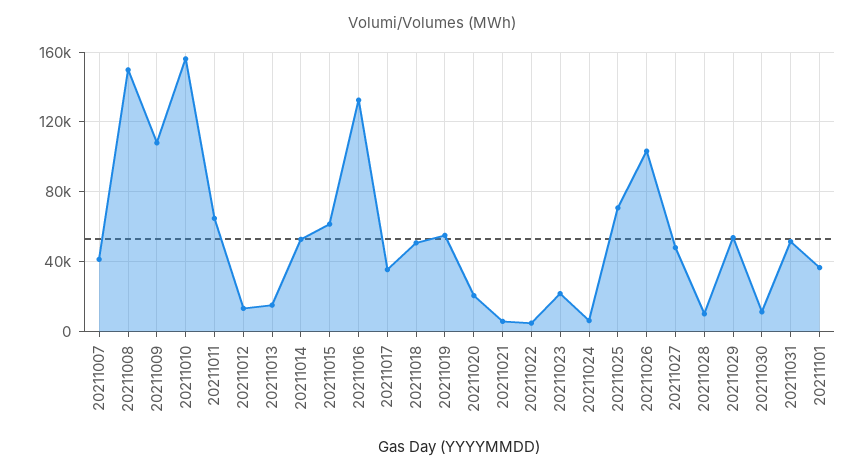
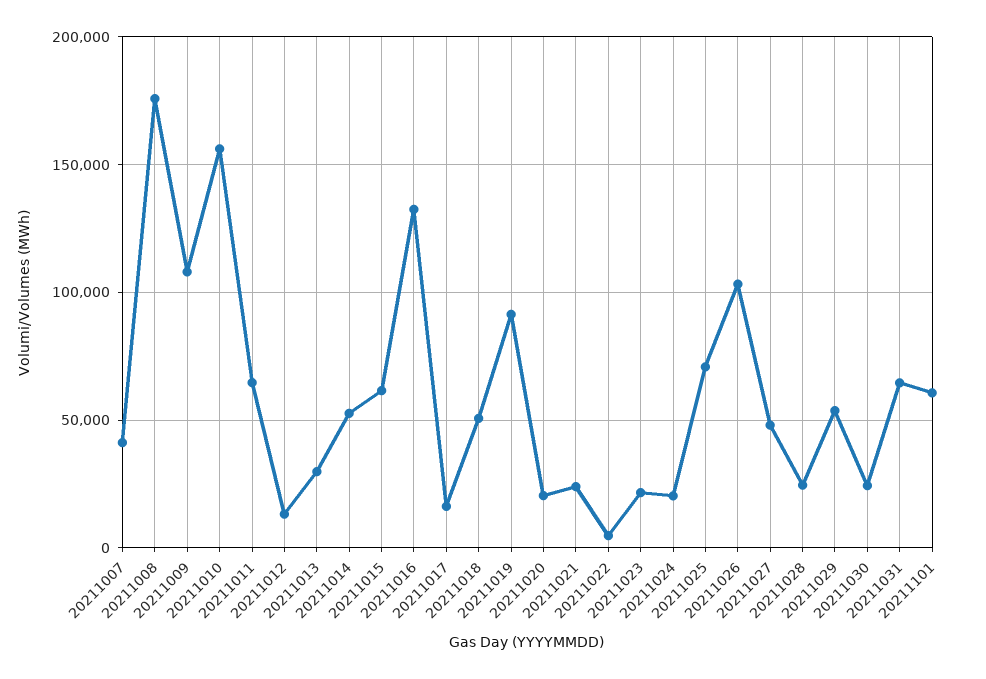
  {
    "20211007": 40000,
-   "20211008": 150000,
+   "20211008": 175000,
    "20211009": 110000,
    "20211010": 155000,
    "20211011": 65000,
    "20211012": 15000,
-   "20211013": 15000,
+   "20211013": 30000,
    "20211014": 55000,
    "20211015": 60000,
    "20211016": 130000,
-   "20211017": 35000,
+   "20211017": 15000,
    "20211018": 50000,
-   "20211019": 55000,
+   "20211019": 90000,
    "20211020": 20000,
-   "20211021": 5000,
+   "20211021": 25000,
    "20211022": 5000,
    "20211023": 20000,
-   "20211024": 5000,
+   "20211024": 20000,
    "20211025": 70000,
    "20211026": 105000,
    "20211027": 50000,
-   "20211028": 10000,
+   "20211028": 25000,
    "20211029": 55000,
-   "20211030": 10000,
+   "20211030": 25000,
-   "20211031": 50000,
+   "20211031": 65000,
-   "20211101": 35000
+   "20211101": 60000
  }

